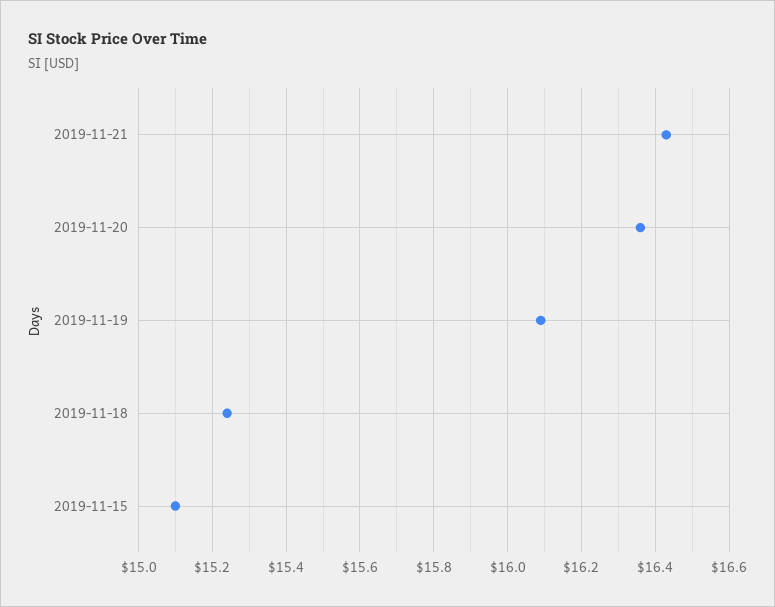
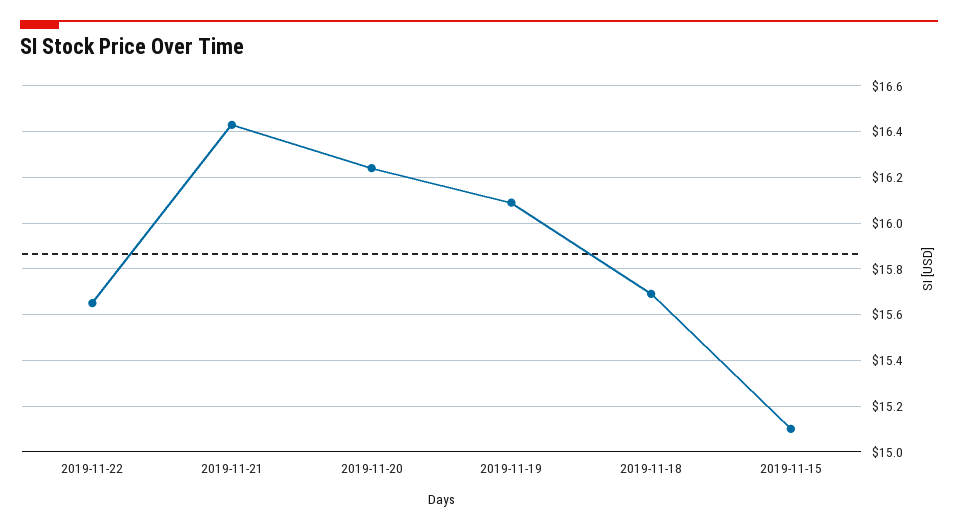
  {
    "2019-11-21": 16.45,
-   "2019-11-20": 16.35,
+   "2019-11-20": 16.25,
    "2019-11-19": 16.1,
-   "2019-11-18": 15.25,
+   "2019-11-18": 15.7,
-   "2019-11-15": 15.1
+   "2019-11-15": 15.1,
+   "2019-11-22": 15.65
  }

